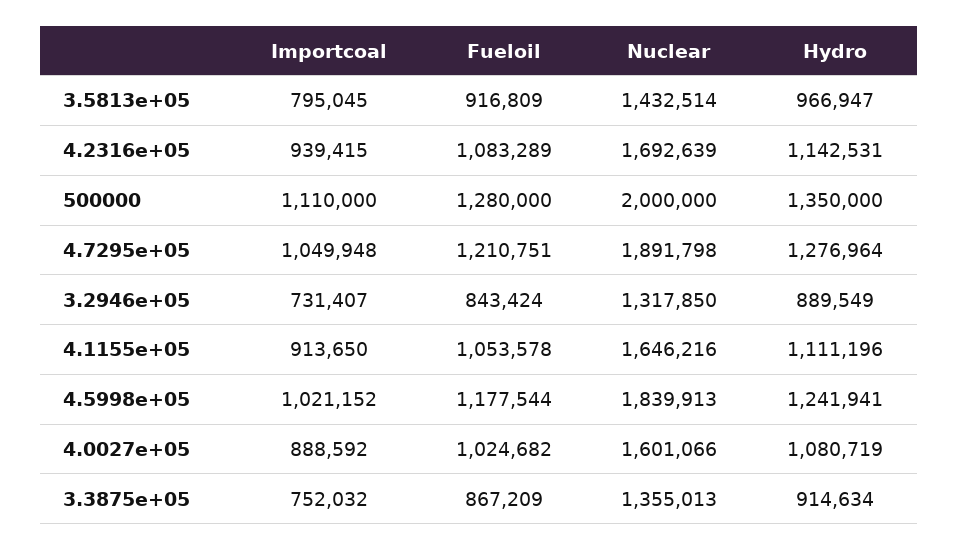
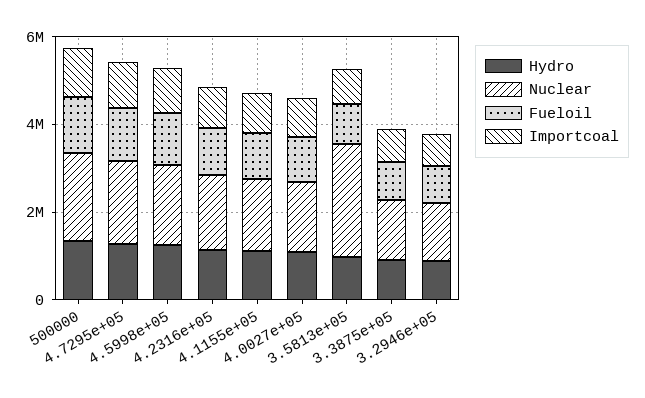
  {
    "Importcoal": {
      "3.5813e+05": 795045,
      "4.2316e+05": 939415,
      "500000": 1110000,
      "4.7295e+05": 1049948,
      "3.2946e+05": 731407,
      "4.1155e+05": 913650,
      "4.5998e+05": 1021152,
      "4.0027e+05": 888592,
      "3.3875e+05": 752032
    },
    "Fueloil": {
      "3.5813e+05": 916809,
      "4.2316e+05": 1083289,
      "500000": 1280000,
      "4.7295e+05": 1210751,
      "3.2946e+05": 843424,
      "4.1155e+05": 1053578,
      "4.5998e+05": 1177544,
      "4.0027e+05": 1024682,
      "3.3875e+05": 867209
    },
    "Nuclear": {
-     "3.5813e+05": 1432514,
+     "3.5813e+05": 2500000,
      "4.2316e+05": 1692639,
      "500000": 2000000,
      "4.7295e+05": 1891798,
      "3.2946e+05": 1317850,
      "4.1155e+05": 1646216,
      "4.5998e+05": 1839913,
      "4.0027e+05": 1601066,
      "3.3875e+05": 1355013
    },
    "Hydro": {
      "3.5813e+05": 966947,
      "4.2316e+05": 1142531,
      "500000": 1350000,
      "4.7295e+05": 1276964,
      "3.2946e+05": 889549,
      "4.1155e+05": 1111196,
      "4.5998e+05": 1241941,
      "4.0027e+05": 1080719,
      "3.3875e+05": 914634
    }
  }

